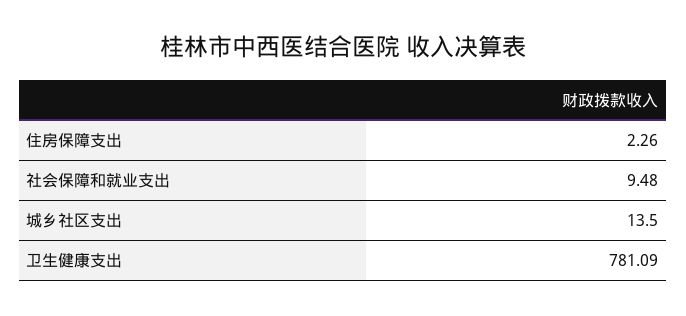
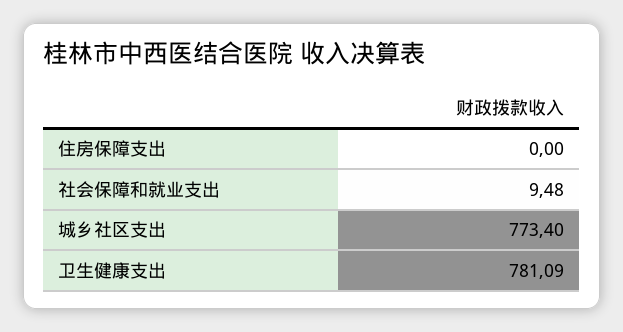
  {
-   "住房保障支出": 2.26,
+   "住房保障支出": 0,
    "社会保障和就业支出": 9.48,
-   "城乡社区支出": 13.5,
+   "城乡社区支出": 773.4,
    "卫生健康支出": 781.09
  }

